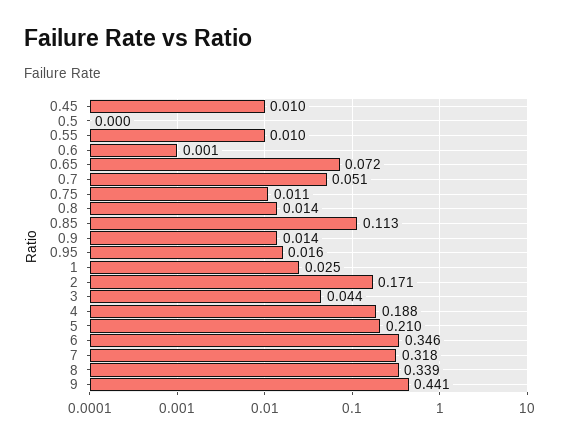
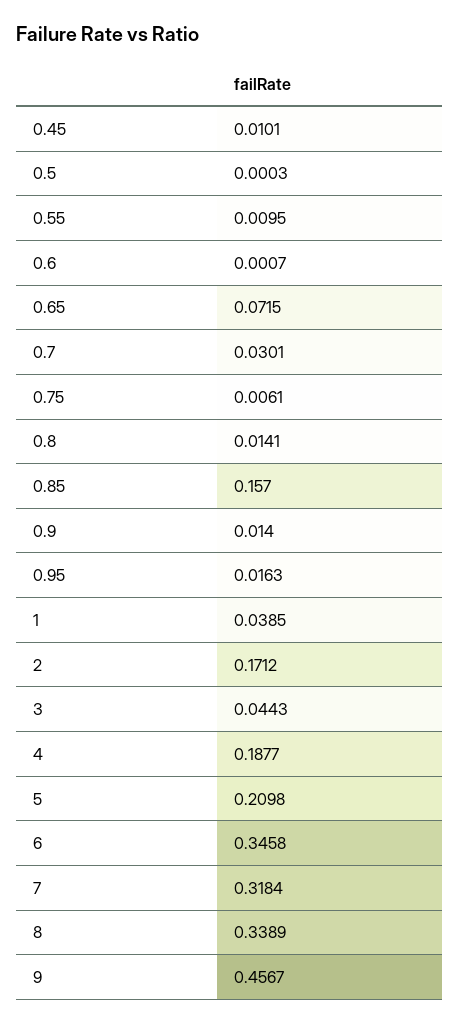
  {
    "0.45": 0.0101,
    "0.5": 0.0003,
    "0.55": 0.0095,
    "0.6": 0.0007,
    "0.65": 0.0715,
-   "0.7": 0.051,
+   "0.7": 0.0301,
-   "0.75": 0.011,
+   "0.75": 0.0061,
    "0.8": 0.0141,
-   "0.85": 0.113,
+   "0.85": 0.157,
    "0.9": 0.014,
    "0.95": 0.0163,
-   "1": 0.025,
+   "1": 0.0385,
    "2": 0.1712,
    "3": 0.0443,
    "4": 0.1877,
    "5": 0.2098,
    "6": 0.3458,
    "7": 0.3184,
    "8": 0.3389,
-   "9": 0.441
+   "9": 0.4567
  }

